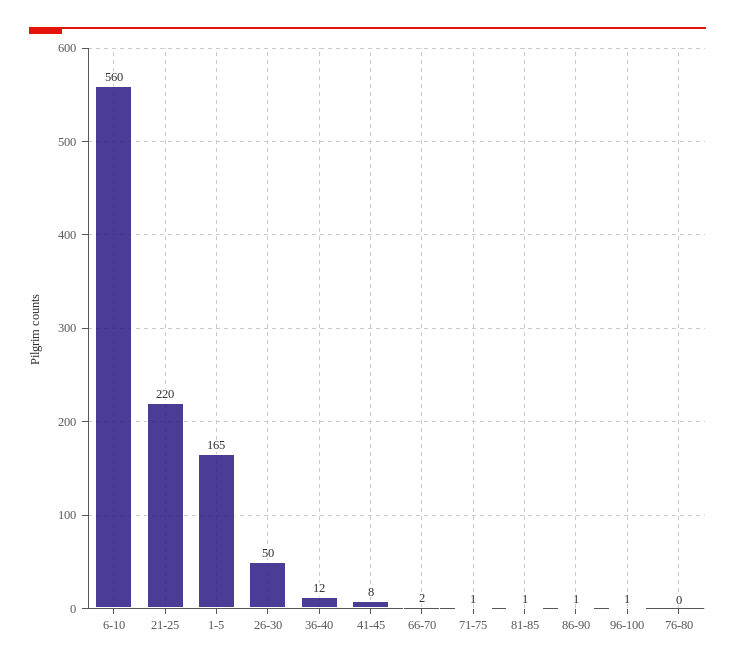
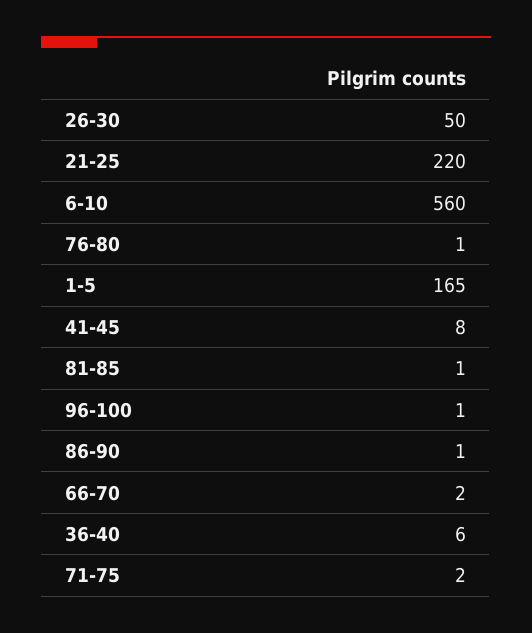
  {
    "6-10": 560,
    "21-25": 220,
    "1-5": 165,
    "26-30": 50,
-   "36-40": 12,
+   "36-40": 6,
    "41-45": 8,
    "66-70": 2,
-   "71-75": 1,
+   "71-75": 2,
    "81-85": 1,
    "86-90": 1,
    "96-100": 1,
-   "76-80": 0
+   "76-80": 1
  }

